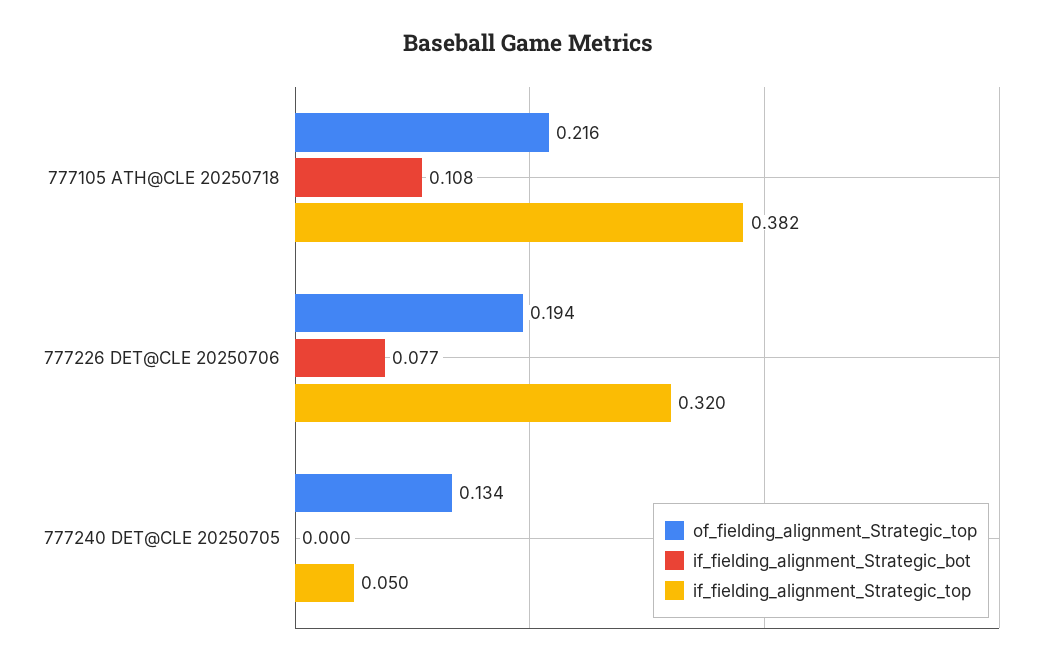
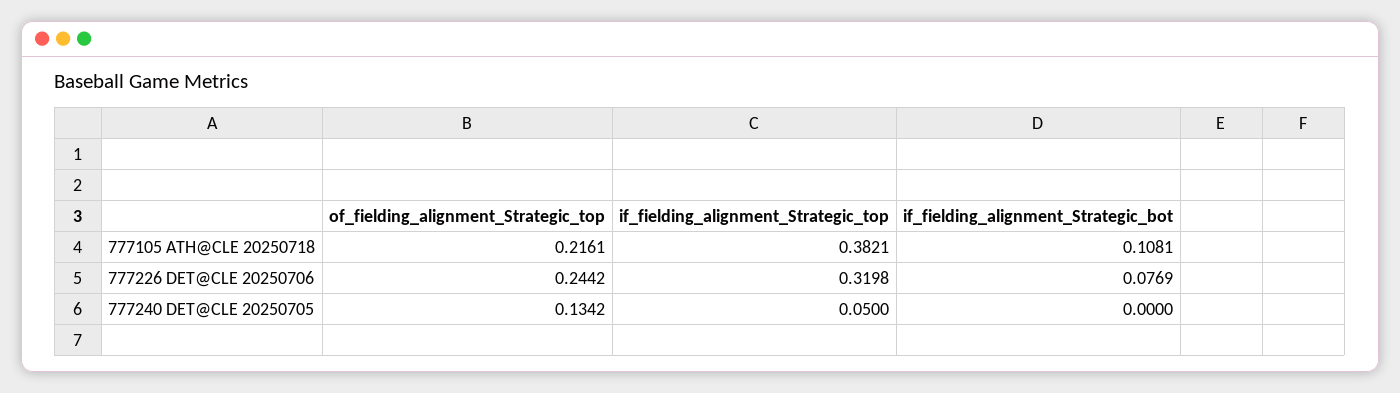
  {
    "of_fielding_alignment_Strategic_top": {
      "777105 ATH@CLE 20250718": 0.2161,
-     "777226 DET@CLE 20250706": 0.194,
+     "777226 DET@CLE 20250706": 0.2442,
      "777240 DET@CLE 20250705": 0.1342
    },
    "if_fielding_alignment_Strategic_bot": {
      "777105 ATH@CLE 20250718": 0.1081,
      "777226 DET@CLE 20250706": 0.0769,
      "777240 DET@CLE 20250705": 0
    },
    "if_fielding_alignment_Strategic_top": {
      "777105 ATH@CLE 20250718": 0.3821,
      "777226 DET@CLE 20250706": 0.3198,
      "777240 DET@CLE 20250705": 0.05
    }
  }

